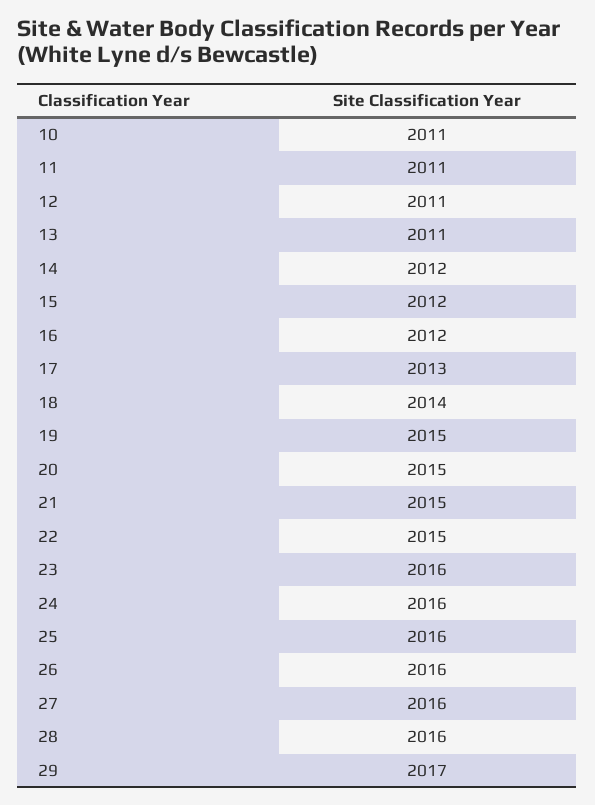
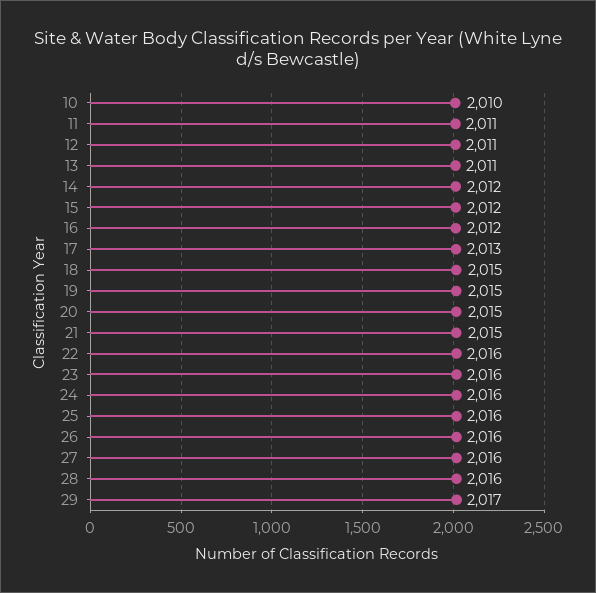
  {
-   "10": 2011,
+   "10": 2010,
    "11": 2011,
    "12": 2011,
    "13": 2011,
    "14": 2012,
    "15": 2012,
    "16": 2012,
    "17": 2013,
-   "18": 2014,
+   "18": 2015,
    "19": 2015,
    "20": 2015,
    "21": 2015,
-   "22": 2015,
+   "22": 2016,
    "23": 2016,
    "24": 2016,
    "25": 2016,
    "26": 2016,
    "27": 2016,
    "28": 2016,
    "29": 2017
  }

